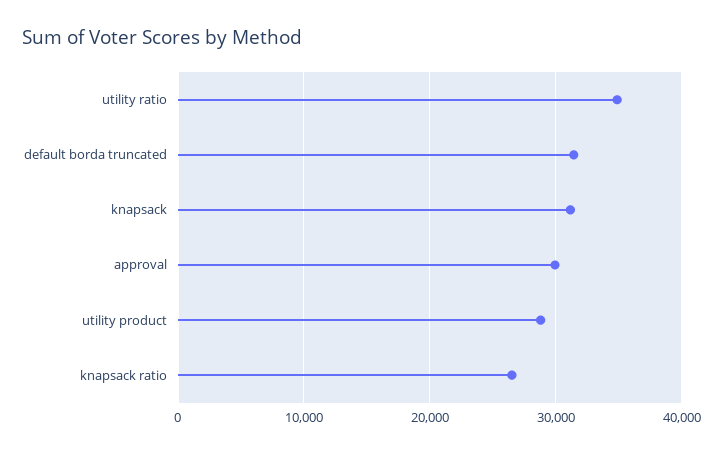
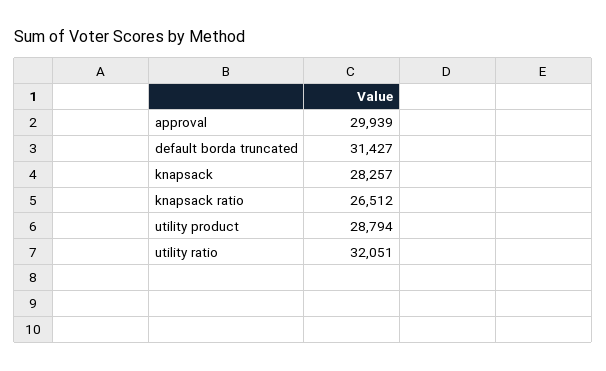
  {
-   "utility ratio": 35000,
+   "utility ratio": 32051,
    "default borda truncated": 31427,
-   "knapsack": 31000,
+   "knapsack": 28257,
    "approval": 29939,
    "utility product": 28794,
    "knapsack ratio": 26512
  }

